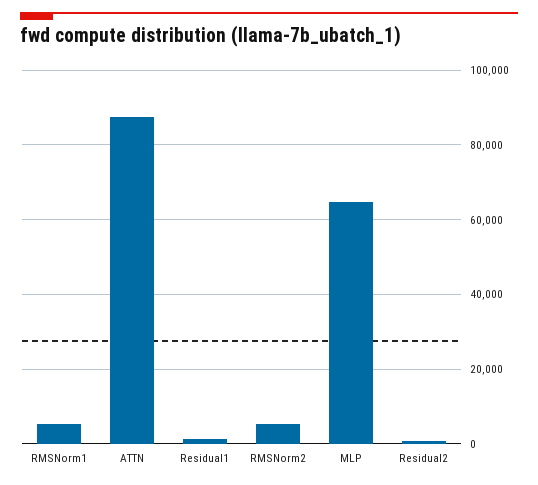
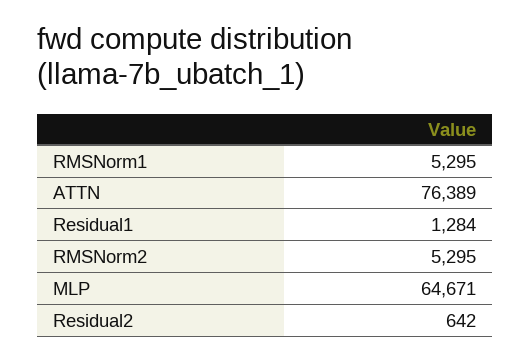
  {
    "RMSNorm1": 5295,
-   "ATTN": 88000,
+   "ATTN": 76389,
    "Residual1": 1284,
    "RMSNorm2": 5295,
    "MLP": 64671,
    "Residual2": 642
  }

